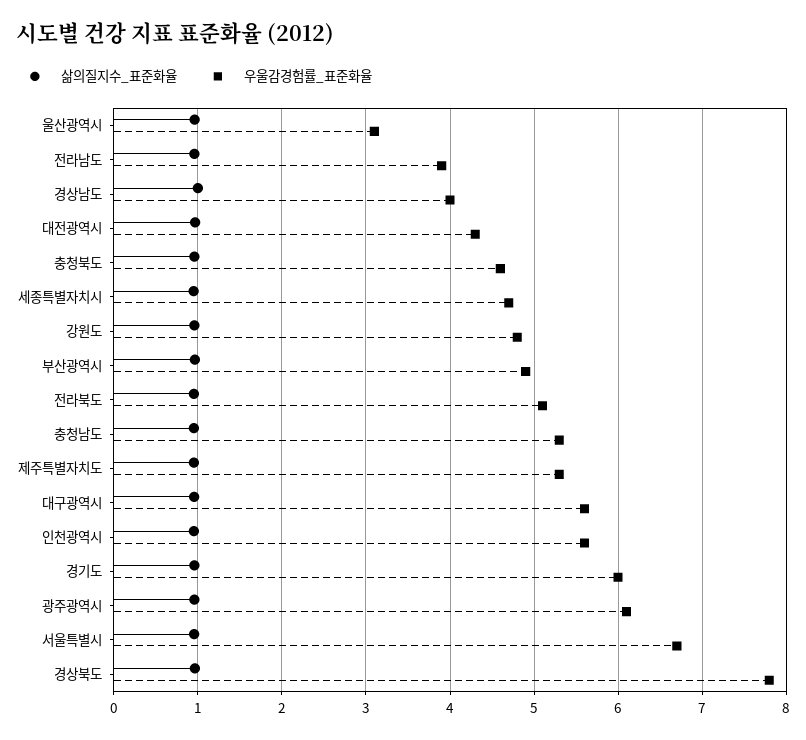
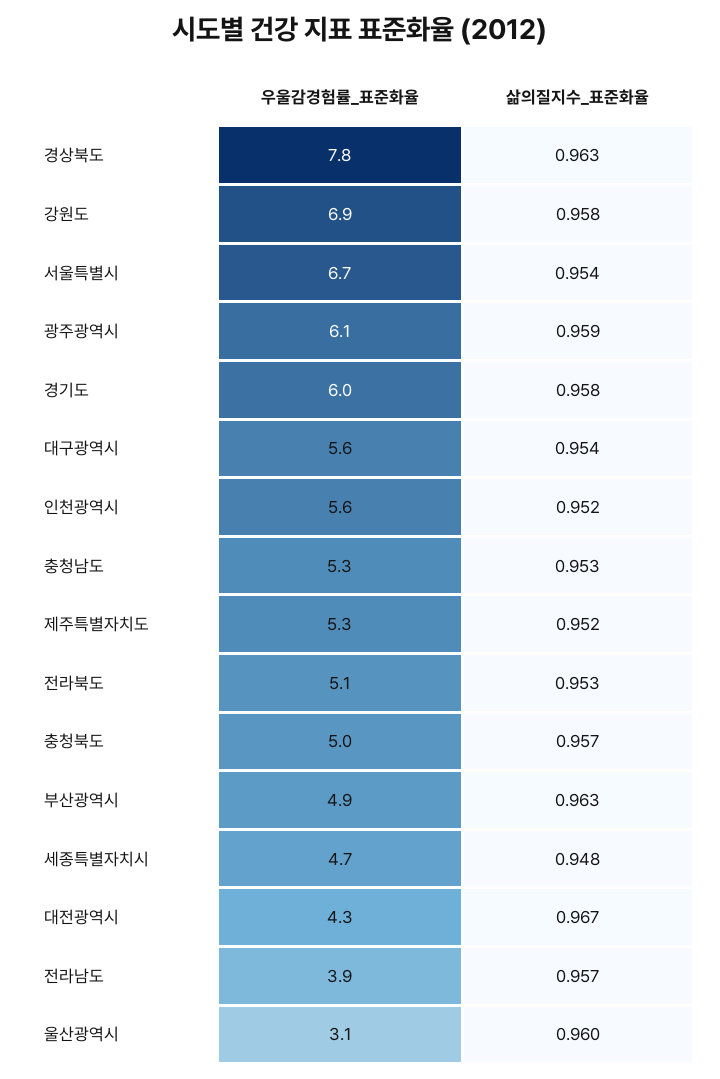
  {
    "삶의질지수_표준화율": {
      "울산광역시": 0.96,
      "전라남도": 0.957,
-     "경상남도": 1,
      "대전광역시": 0.967,
      "충청북도": 0.957,
      "세종특별자치시": 0.948,
      "강원도": 0.958,
      "부산광역시": 0.963,
      "전라북도": 0.953,
      "충청남도": 0.953,
      "제주특별자치도": 0.952,
      "대구광역시": 0.954,
      "인천광역시": 0.952,
      "경기도": 0.958,
      "광주광역시": 0.959,
      "서울특별시": 0.954,
      "경상북도": 0.963
    },
    "우울감경험률_표준화율": {
      "울산광역시": 3.1,
      "전라남도": 3.9,
-     "경상남도": 4,
      "대전광역시": 4.3,
-     "충청북도": 4.6,
+     "충청북도": 5,
      "세종특별자치시": 4.7,
-     "강원도": 4.8,
+     "강원도": 6.9,
      "부산광역시": 4.9,
      "전라북도": 5.1,
      "충청남도": 5.3,
      "제주특별자치도": 5.3,
      "대구광역시": 5.6,
      "인천광역시": 5.6,
      "경기도": 6,
      "광주광역시": 6.1,
      "서울특별시": 6.7,
      "경상북도": 7.8
    }
  }

